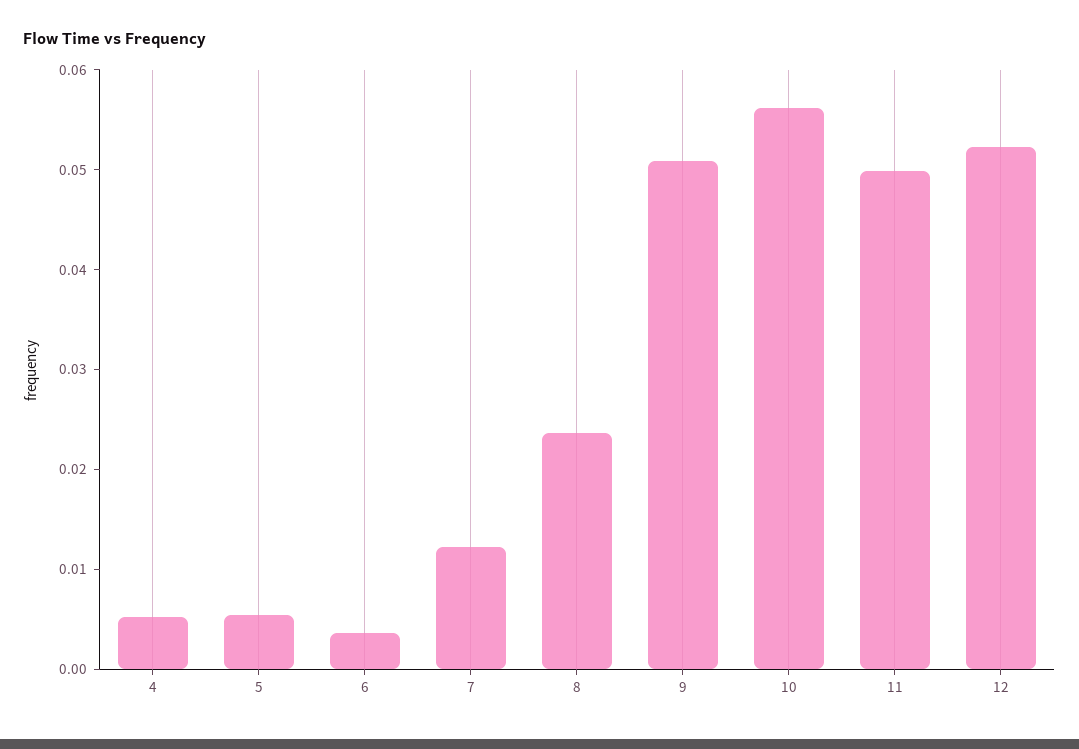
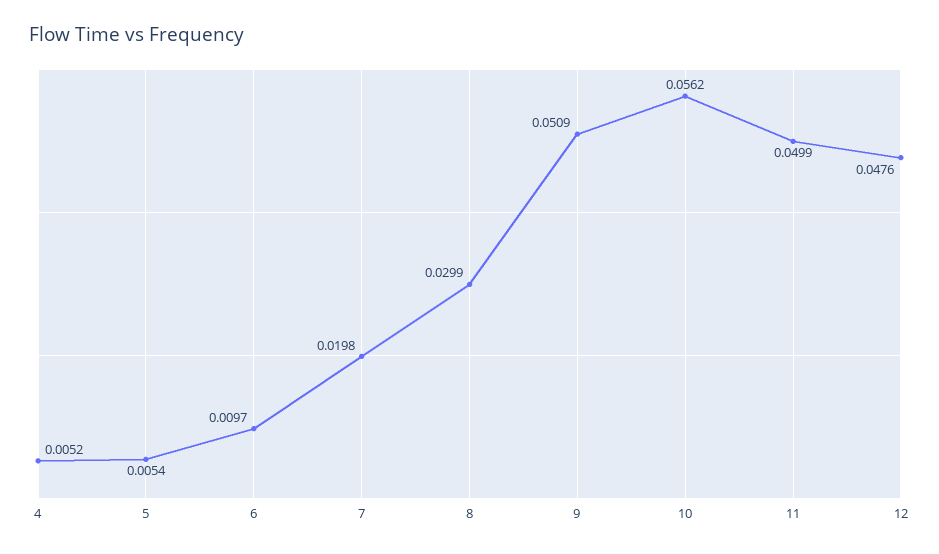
  {
    "4": 0.0052,
    "5": 0.0054,
-   "6": 0.004,
+   "6": 0.0097,
-   "7": 0.012,
+   "7": 0.0198,
-   "8": 0.024,
+   "8": 0.0299,
    "9": 0.0509,
    "10": 0.0562,
    "11": 0.0499,
-   "12": 0.052
+   "12": 0.0476
  }

